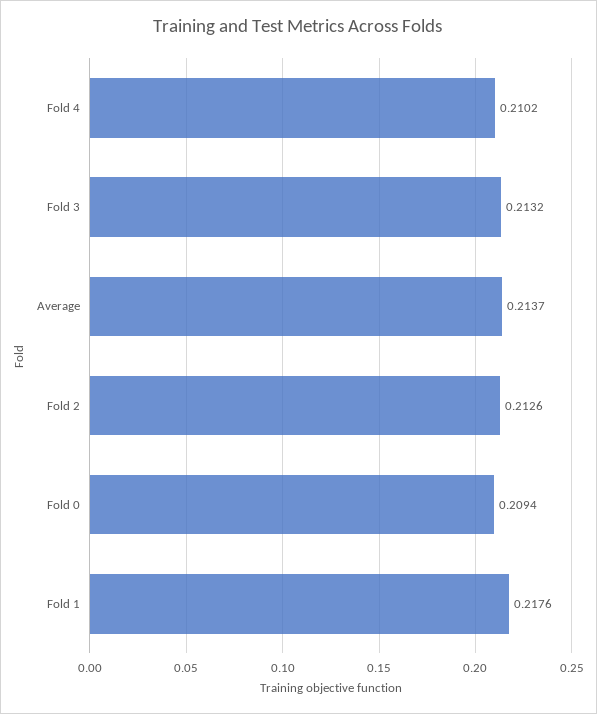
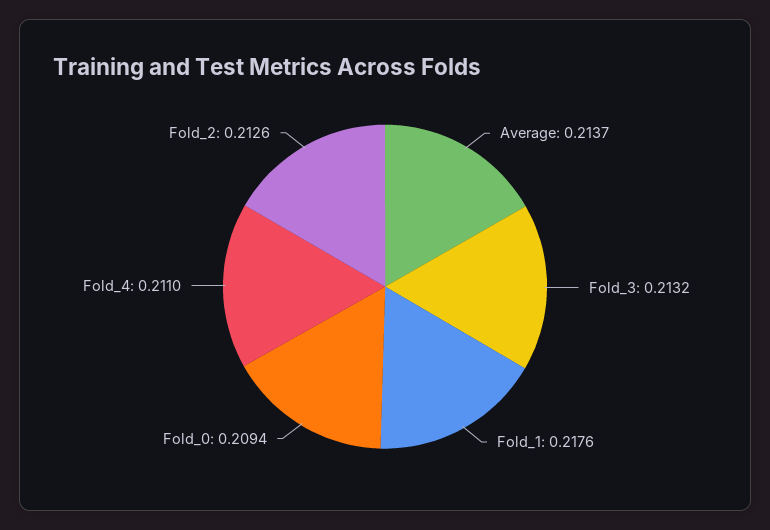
  {
-   "Fold 4": 0.2102,
+   "Fold 4": 0.211,
    "Fold 3": 0.2132,
    "Average": 0.2137,
    "Fold 2": 0.2126,
    "Fold 0": 0.2094,
    "Fold 1": 0.2176
  }

